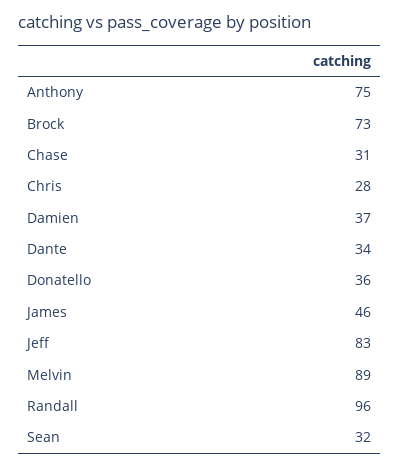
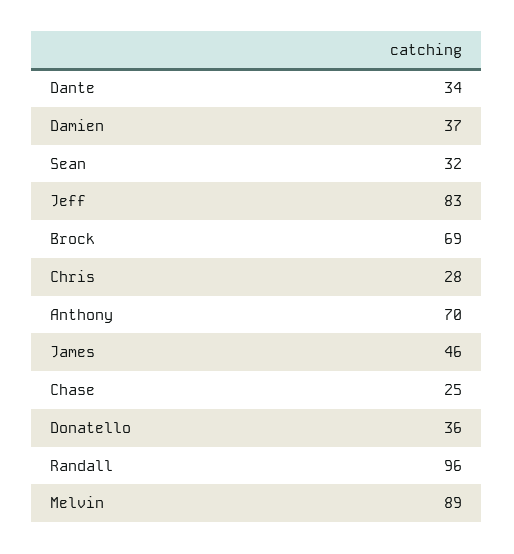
  {
-   "Anthony": 75,
+   "Anthony": 70,
-   "Brock": 73,
+   "Brock": 69,
-   "Chase": 31,
+   "Chase": 25,
    "Chris": 28,
    "Damien": 37,
    "Dante": 34,
    "Donatello": 36,
    "James": 46,
    "Jeff": 83,
    "Melvin": 89,
    "Randall": 96,
    "Sean": 32
  }

